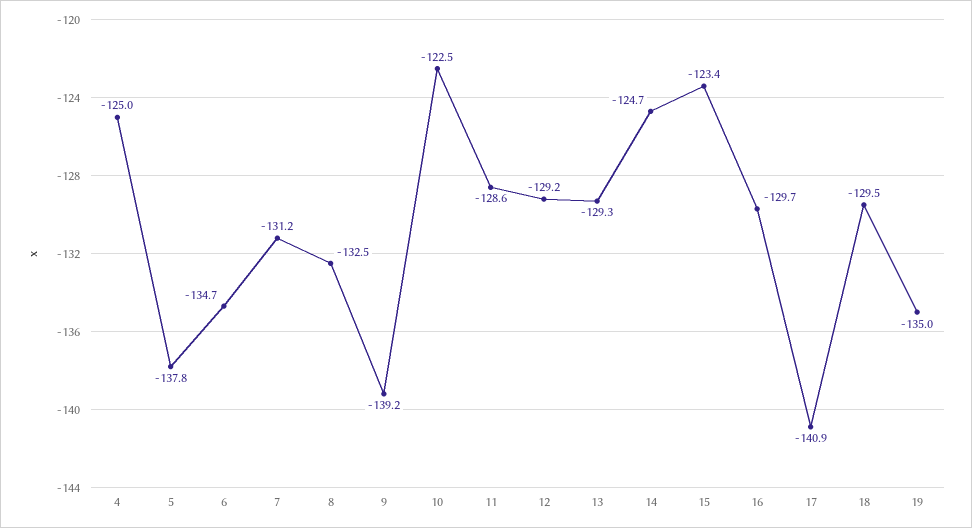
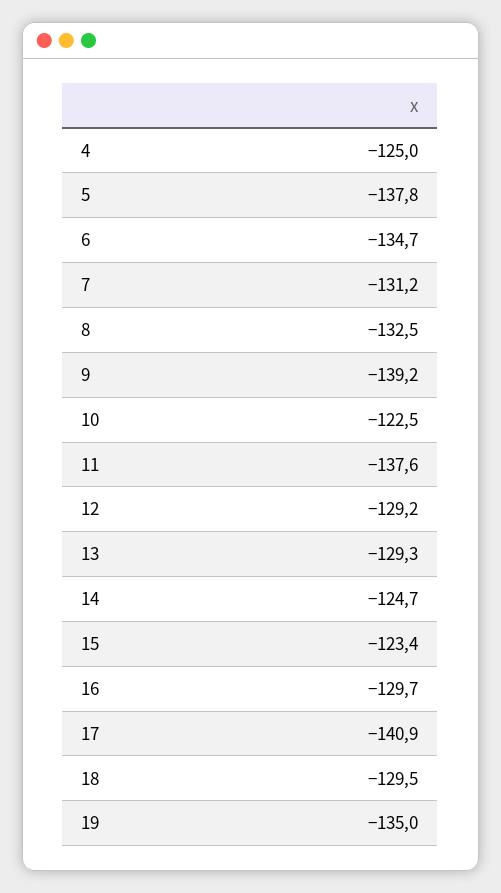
  {
    "4": -125,
    "5": -137.8,
    "6": -134.7,
    "7": -131.2,
    "8": -132.5,
    "9": -139.2,
    "10": -122.5,
-   "11": -128.6,
+   "11": -137.6,
    "12": -129.2,
    "13": -129.3,
    "14": -124.7,
    "15": -123.4,
    "16": -129.7,
    "17": -140.9,
    "18": -129.5,
    "19": -135
  }

